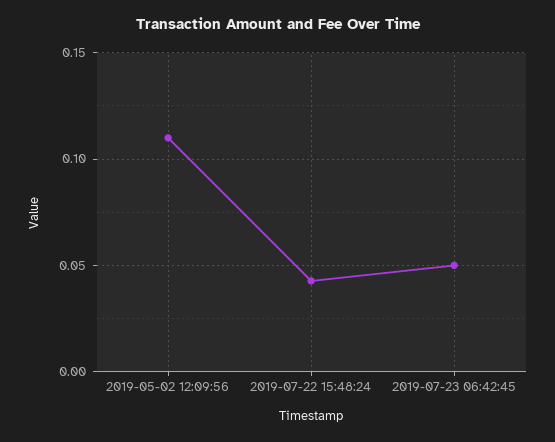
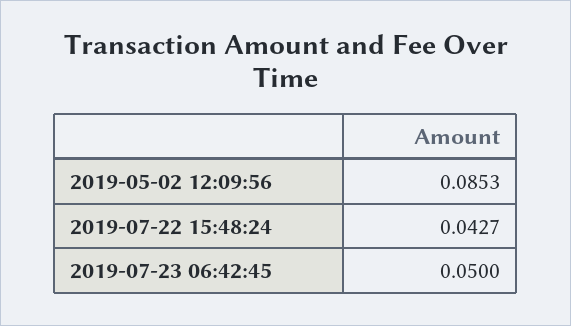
  {
-   "2019-05-02 12:09:56": 0.11,
+   "2019-05-02 12:09:56": 0.0853,
    "2019-07-22 15:48:24": 0.0427,
    "2019-07-23 06:42:45": 0.05
  }

